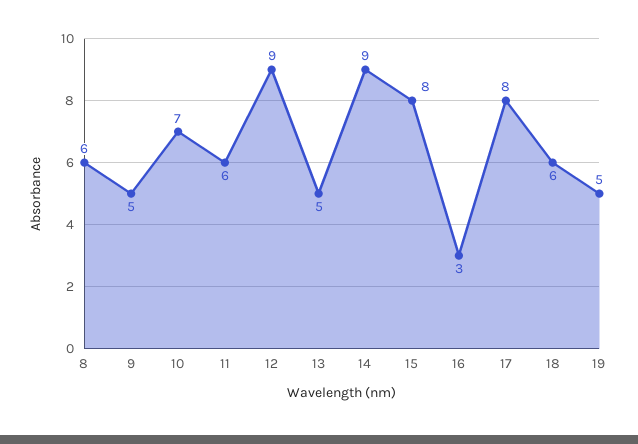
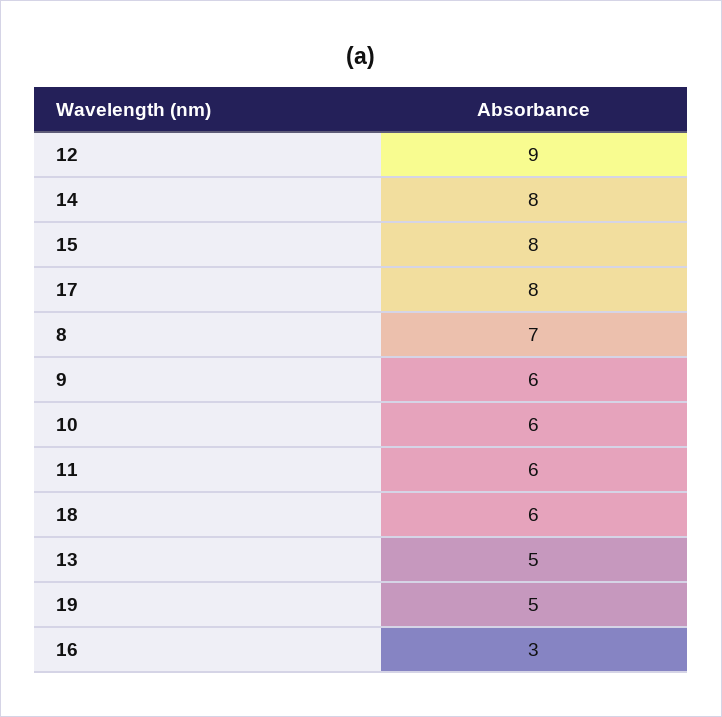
  {
-   "8": 6,
+   "8": 7,
-   "9": 5,
+   "9": 6,
-   "10": 7,
+   "10": 6,
    "11": 6,
    "12": 9,
    "13": 5,
-   "14": 9,
+   "14": 8,
    "15": 8,
    "16": 3,
    "17": 8,
    "18": 6,
    "19": 5
  }

